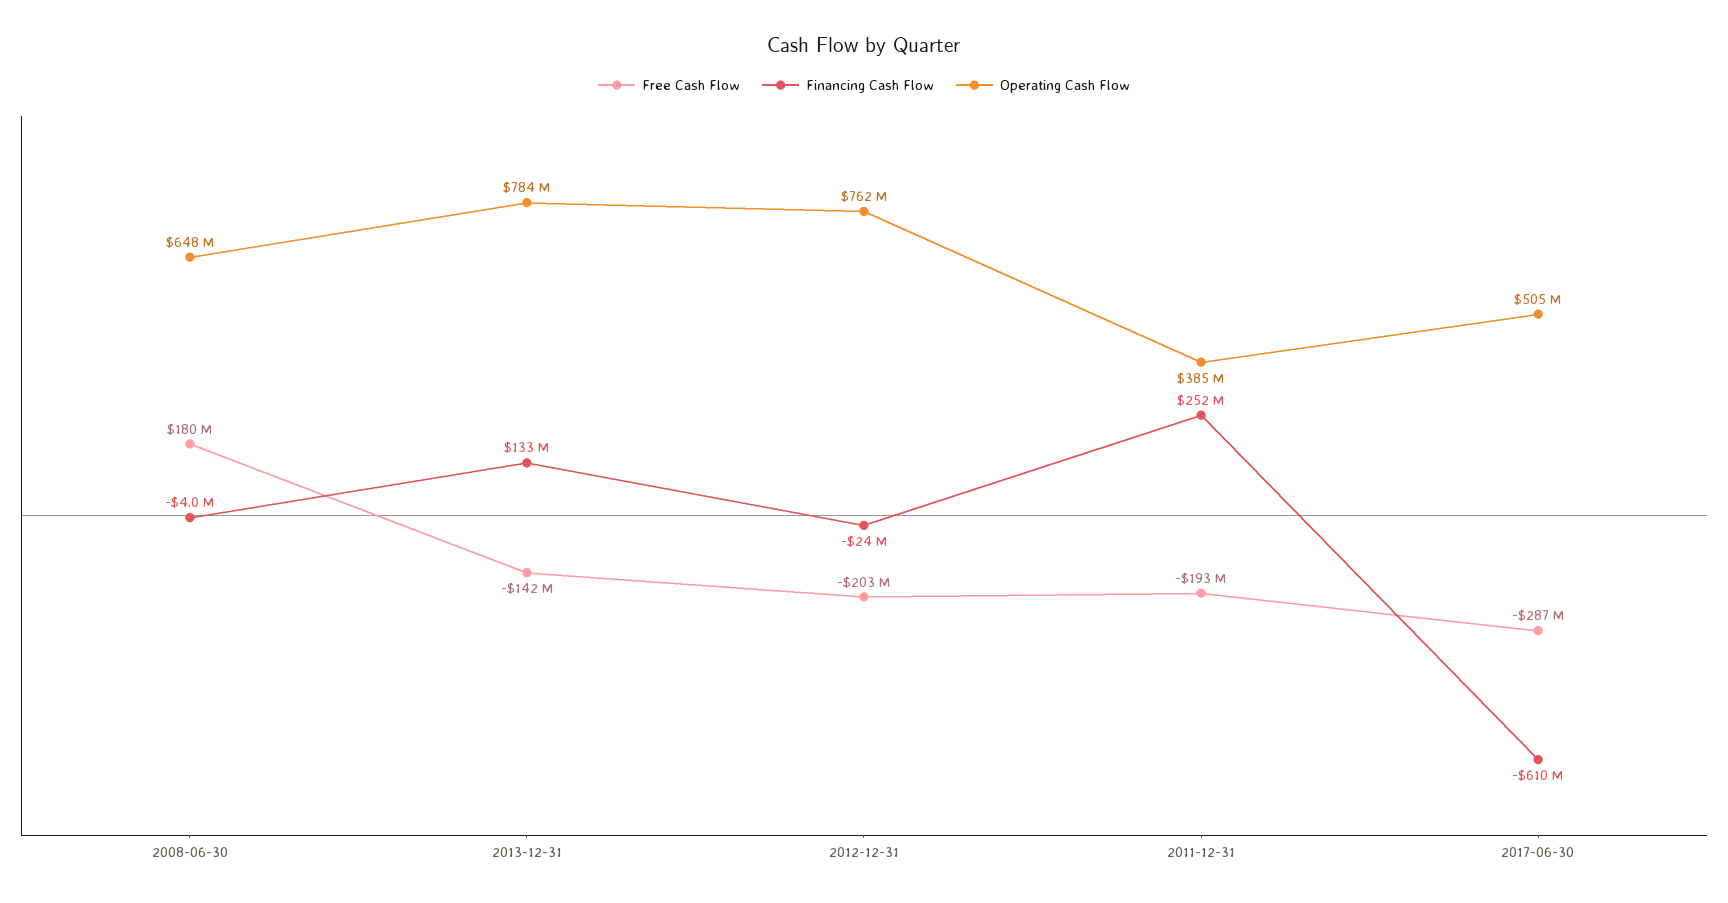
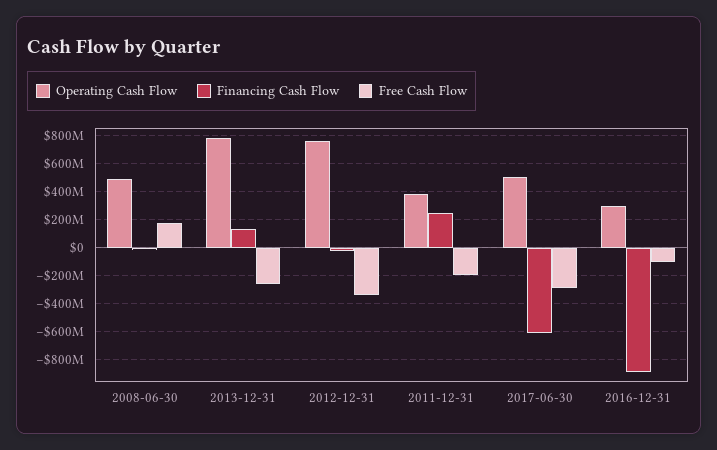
  {
    "Free Cash Flow": {
      "2008-06-30": 180000000,
-     "2013-12-31": -142000000,
+     "2013-12-31": -250000000,
-     "2012-12-31": -203000000,
+     "2012-12-31": -350000000,
      "2011-12-31": -193000000,
-     "2017-06-30": -287000000
+     "2017-06-30": -287000000,
+     "2016-12-31": -100000000
    },
    "Financing Cash Flow": {
      "2008-06-30": -4000000,
      "2013-12-31": 133000000,
      "2012-12-31": -24000000,
      "2011-12-31": 252000000,
-     "2017-06-30": -610000000
+     "2017-06-30": -610000000,
+     "2016-12-31": -900000000
    },
    "Operating Cash Flow": {
-     "2008-06-30": 648000000,
+     "2008-06-30": 500000000,
      "2013-12-31": 784000000,
      "2012-12-31": 762000000,
      "2011-12-31": 385000000,
-     "2017-06-30": 505000000
+     "2017-06-30": 505000000,
+     "2016-12-31": 300000000
    }
  }

